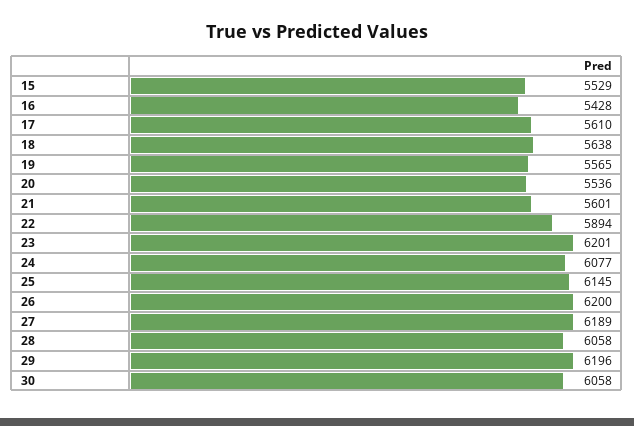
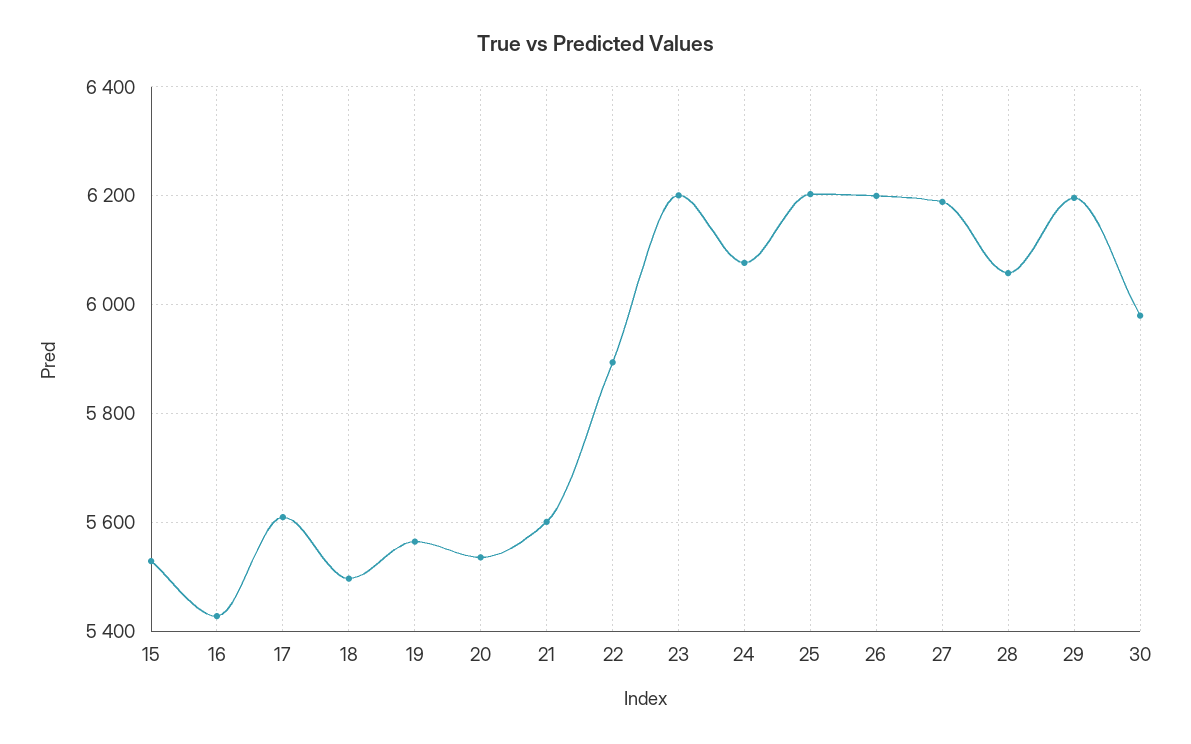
  {
    "15": 5529,
    "16": 5428,
    "17": 5610,
-   "18": 5638,
+   "18": 5500,
    "19": 5565,
    "20": 5536,
    "21": 5601,
    "22": 5894,
    "23": 6201,
    "24": 6077,
-   "25": 6145,
+   "25": 6200,
    "26": 6200,
    "27": 6189,
    "28": 6058,
    "29": 6196,
-   "30": 6058
+   "30": 5980
  }

